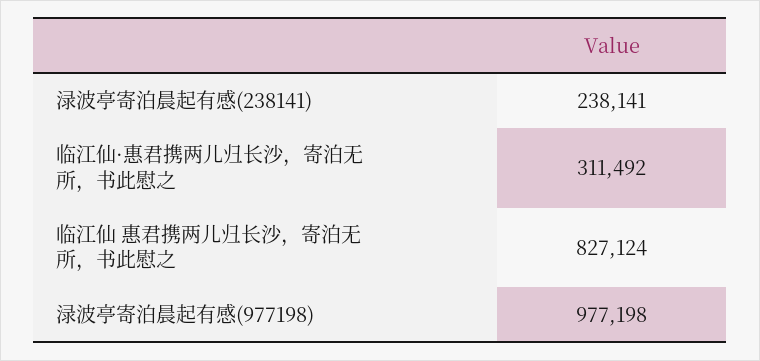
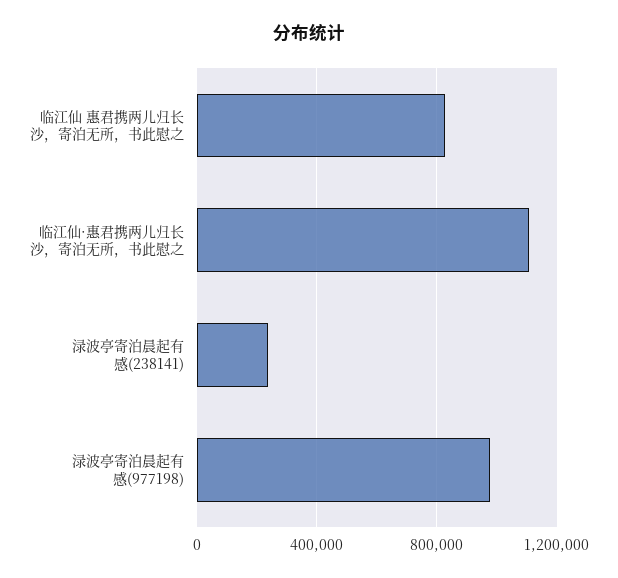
  {
    "渌波亭寄泊晨起有感(238141)": 238141,
-   "临江仙·惠君携两儿归长沙，寄泊无所，书此慰之": 311492,
+   "临江仙·惠君携两儿归长沙，寄泊无所，书此慰之": 1100000,
    "临江仙 惠君携两儿归长沙，寄泊无所，书此慰之": 827124,
    "渌波亭寄泊晨起有感(977198)": 977198
  }

